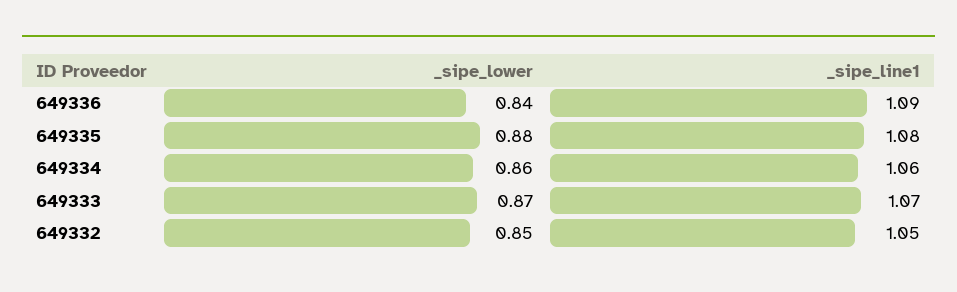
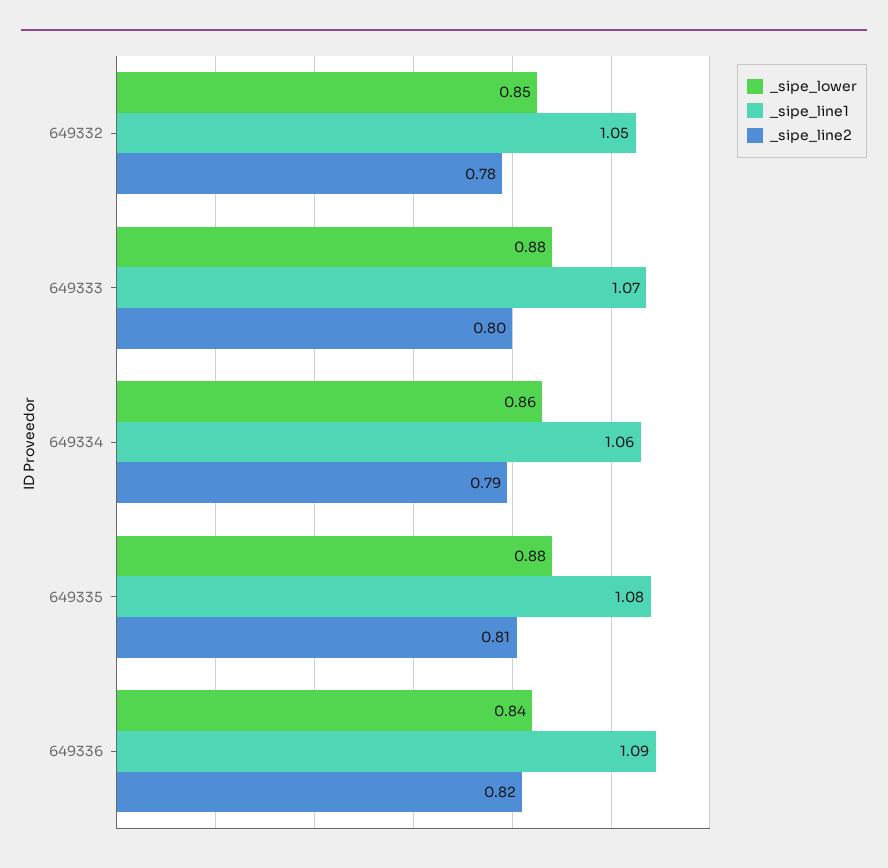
  {
    "_sipe_lower": {
      "649336": 0.84,
      "649335": 0.88,
      "649334": 0.86,
-     "649333": 0.87,
+     "649333": 0.88,
      "649332": 0.85
    },
    "_sipe_line1": {
      "649336": 1.09,
      "649335": 1.08,
      "649334": 1.06,
      "649333": 1.07,
      "649332": 1.05
-   }
+   },
+   "_sipe_line2": {
+     "649332": 0.78,
+     "649333": 0.8,
+     "649334": 0.79,
+     "649335": 0.81,
+     "649336": 0.82
+   }
  }

